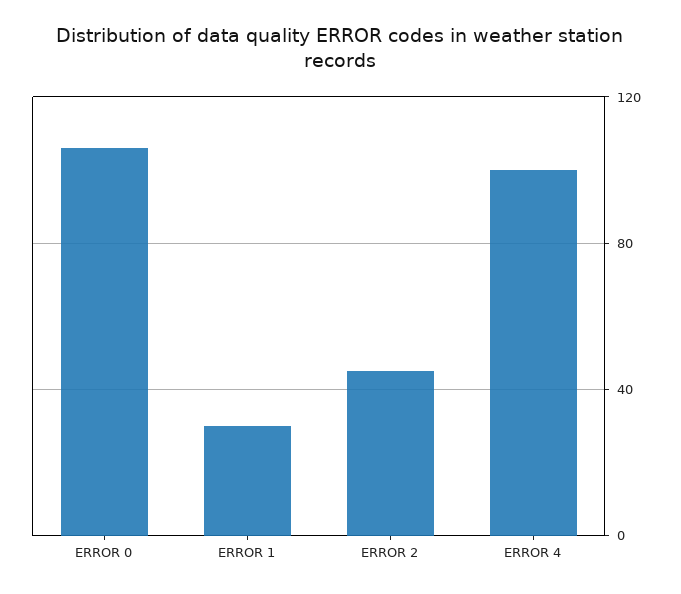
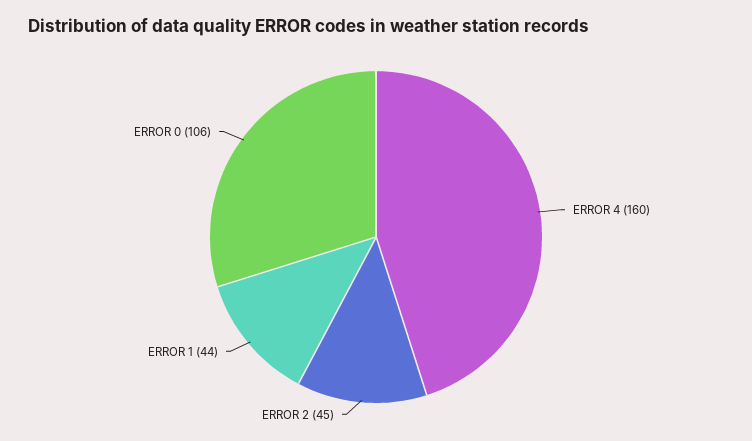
  {
    "ERROR 0": 106,
-   "ERROR 1": 30,
+   "ERROR 1": 44,
    "ERROR 2": 45,
-   "ERROR 4": 100
+   "ERROR 4": 160
  }

